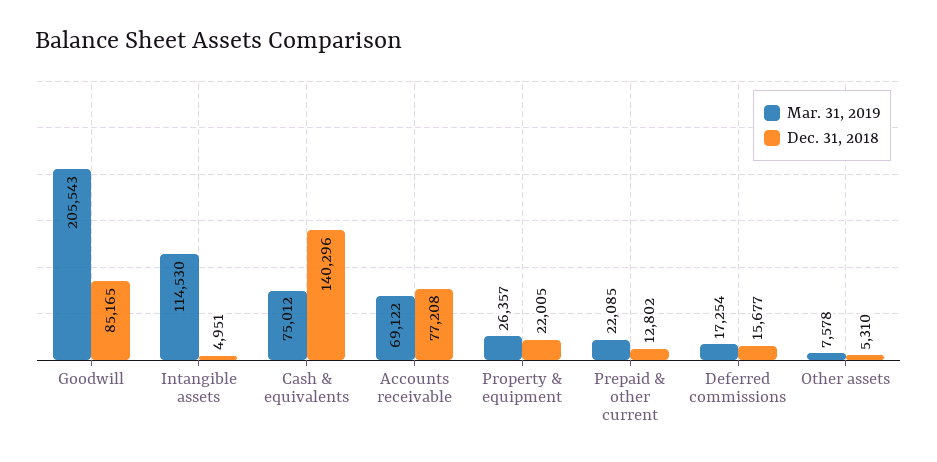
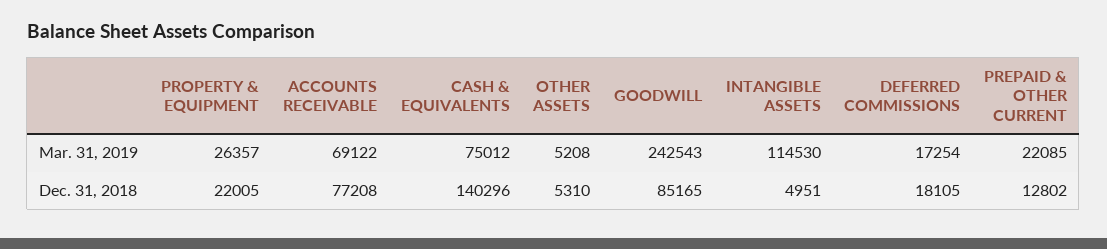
  {
    "Mar. 31, 2019": {
-     "Goodwill": 205543,
+     "Goodwill": 242543,
      "Intangible assets": 114530,
      "Cash & equivalents": 75012,
      "Accounts receivable": 69122,
      "Property & equipment": 26357,
      "Prepaid & other current": 22085,
      "Deferred commissions": 17254,
-     "Other assets": 7578
+     "Other assets": 5208
    },
    "Dec. 31, 2018": {
      "Goodwill": 85165,
      "Intangible assets": 4951,
      "Cash & equivalents": 140296,
      "Accounts receivable": 77208,
      "Property & equipment": 22005,
      "Prepaid & other current": 12802,
-     "Deferred commissions": 15677,
+     "Deferred commissions": 18105,
      "Other assets": 5310
    }
  }

